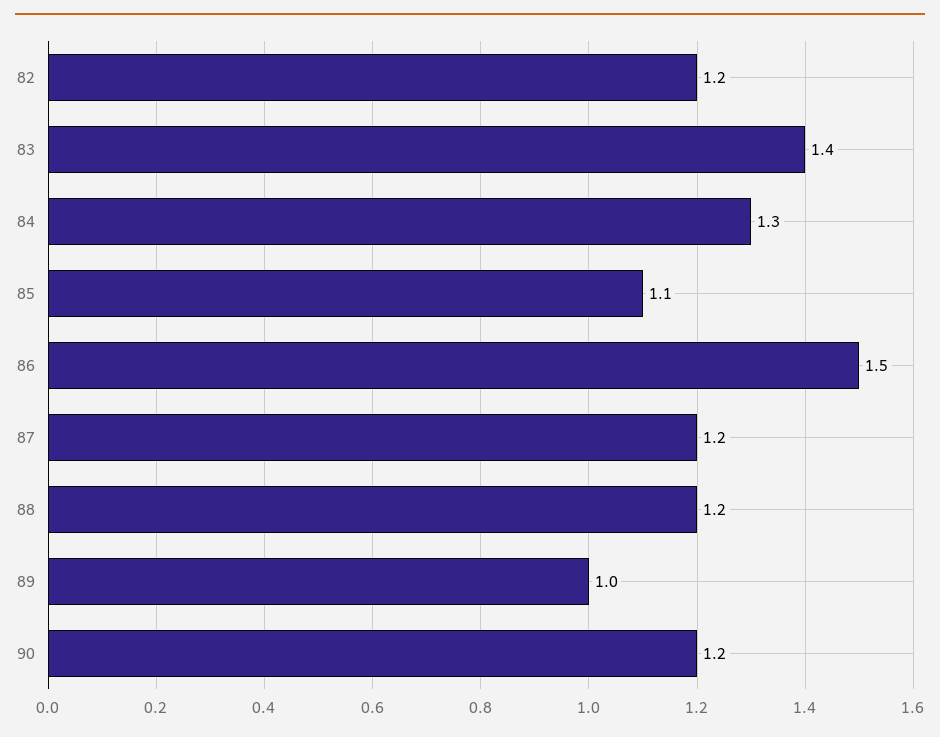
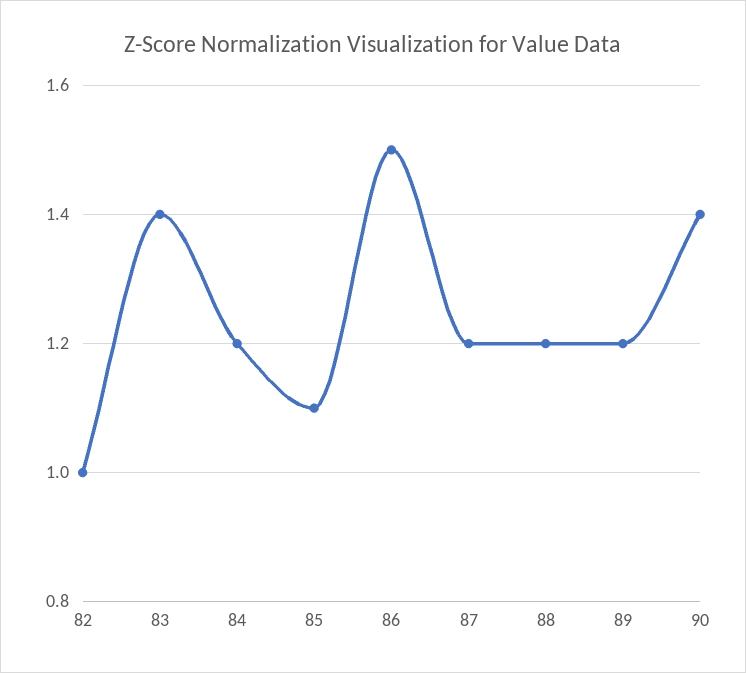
  {
-   "82": 1.2,
+   "82": 1,
    "83": 1.4,
-   "84": 1.3,
+   "84": 1.2,
    "85": 1.1,
    "86": 1.5,
    "87": 1.2,
    "88": 1.2,
-   "89": 1,
+   "89": 1.2,
-   "90": 1.2
+   "90": 1.4
  }

